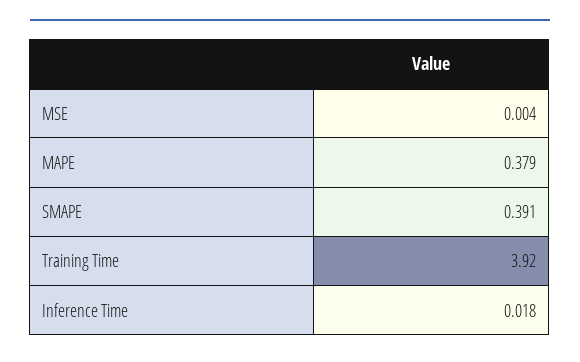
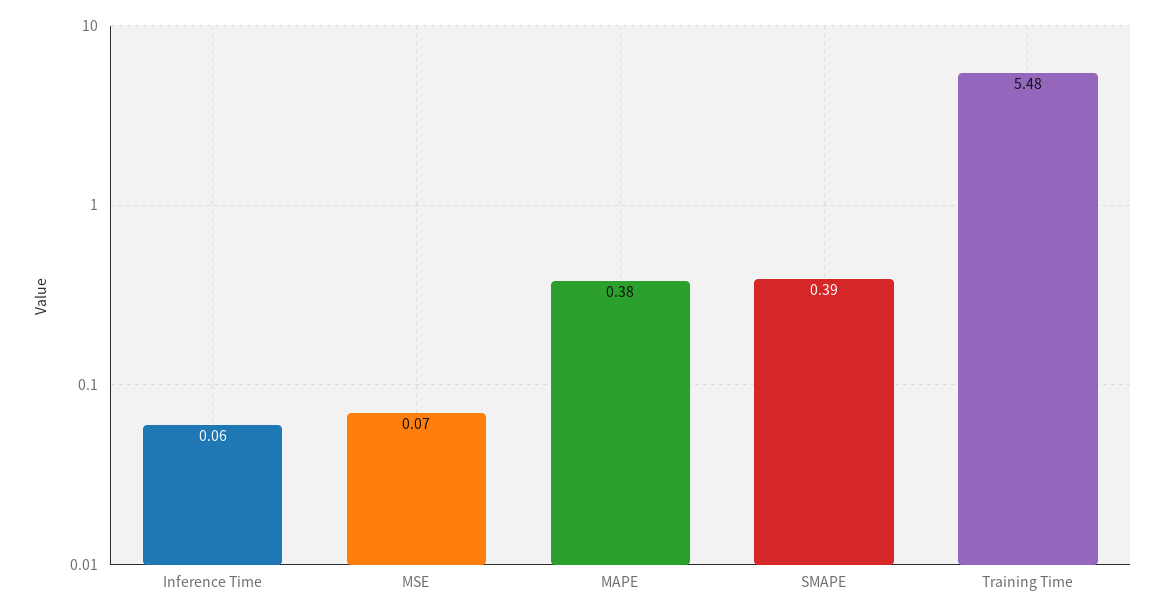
  {
-   "MSE": 0.004,
+   "MSE": 0.07,
    "MAPE": 0.379,
    "SMAPE": 0.391,
-   "Training Time": 3.92,
+   "Training Time": 5.48,
-   "Inference Time": 0.018
+   "Inference Time": 0.06
  }

